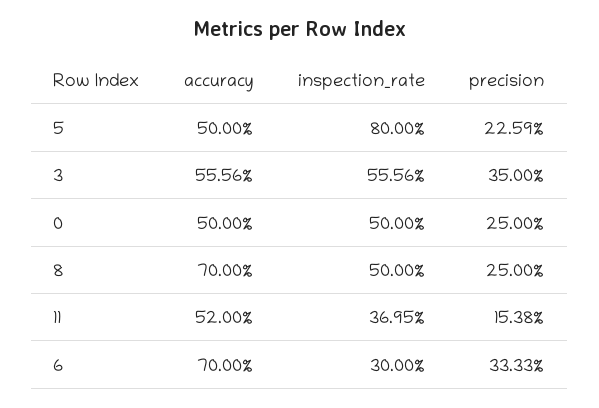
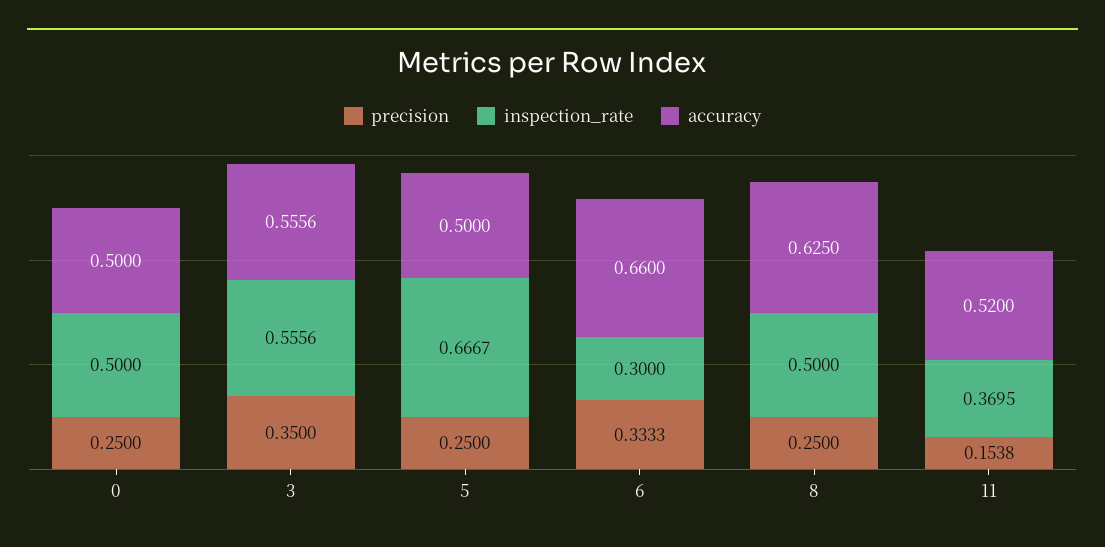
  {
    "accuracy": {
      "5": 0.5,
      "3": 0.5556,
      "0": 0.5,
-     "8": 0.7,
+     "8": 0.625,
      "11": 0.52,
-     "6": 0.7
+     "6": 0.66
    },
    "inspection_rate": {
-     "5": 0.8,
+     "5": 0.6667,
      "3": 0.5556,
      "0": 0.5,
      "8": 0.5,
      "11": 0.3695,
      "6": 0.3
    },
    "precision": {
-     "5": 0.2259,
+     "5": 0.25,
      "3": 0.35,
      "0": 0.25,
      "8": 0.25,
      "11": 0.1538,
      "6": 0.3333
    }
  }

